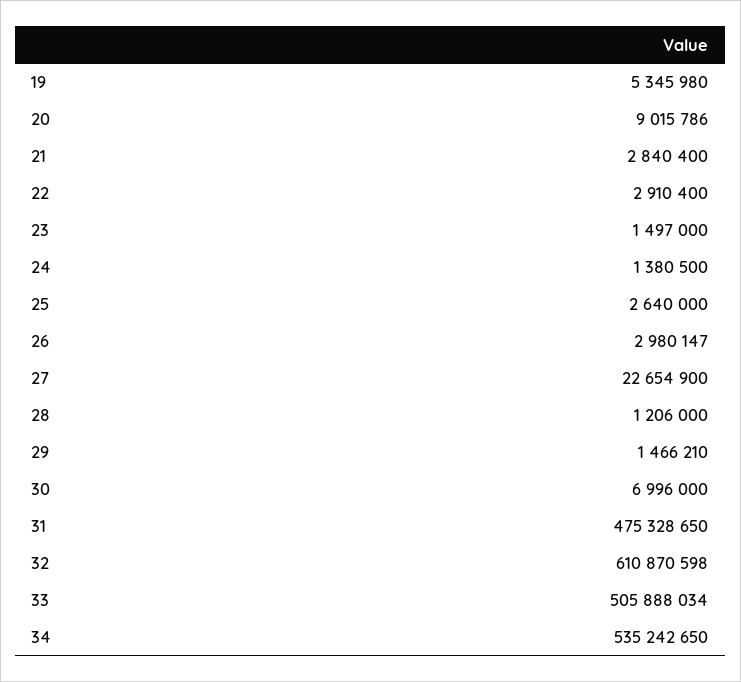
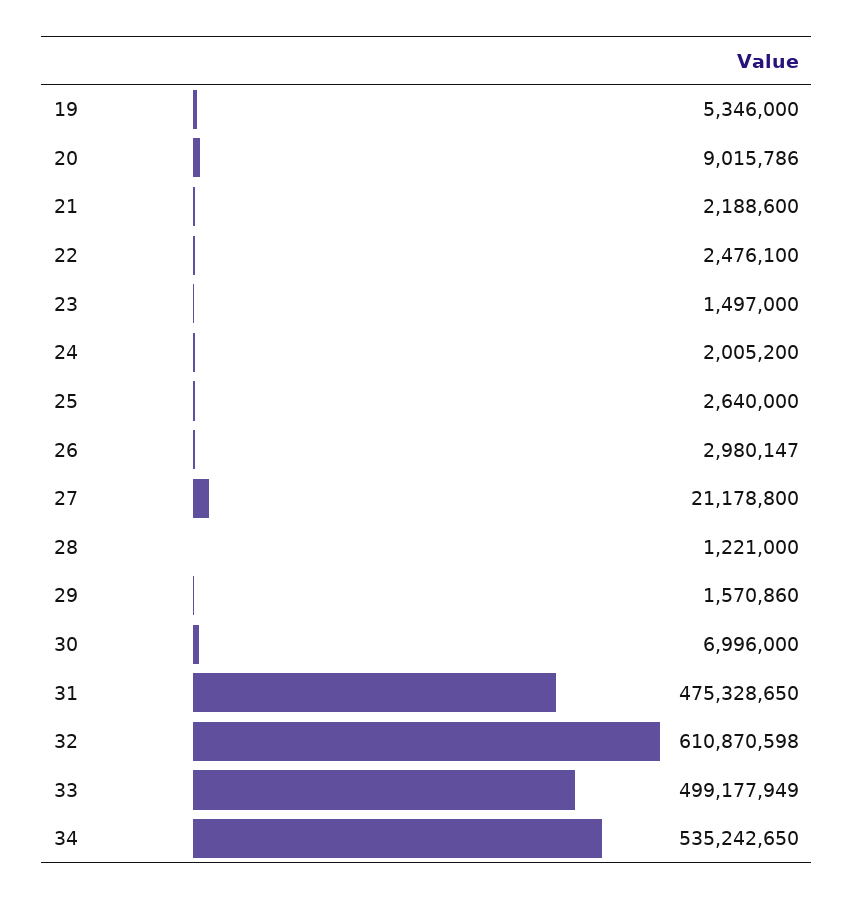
  {
-   "19": 5345980,
+   "19": 5346000,
    "20": 9015786,
-   "21": 2840400,
+   "21": 2188600,
-   "22": 2910400,
+   "22": 2476100,
    "23": 1497000,
-   "24": 1380500,
+   "24": 2005200,
    "25": 2640000,
    "26": 2980147,
-   "27": 22654900,
+   "27": 21178800,
-   "28": 1206000,
+   "28": 1221000,
-   "29": 1466210,
+   "29": 1570860,
    "30": 6996000,
    "31": 475328650,
    "32": 610870598,
-   "33": 505888034,
+   "33": 499177949,
    "34": 535242650
  }

